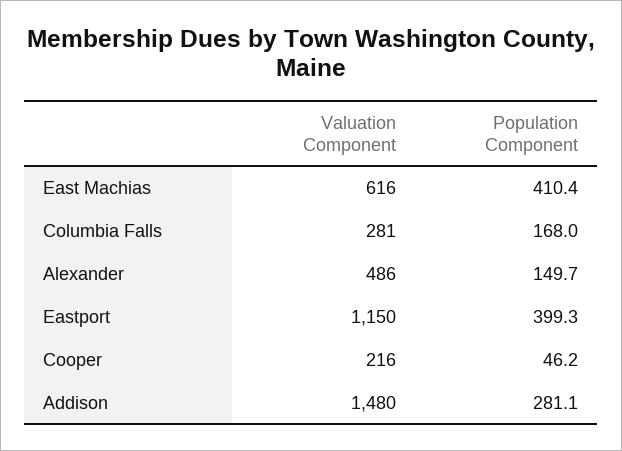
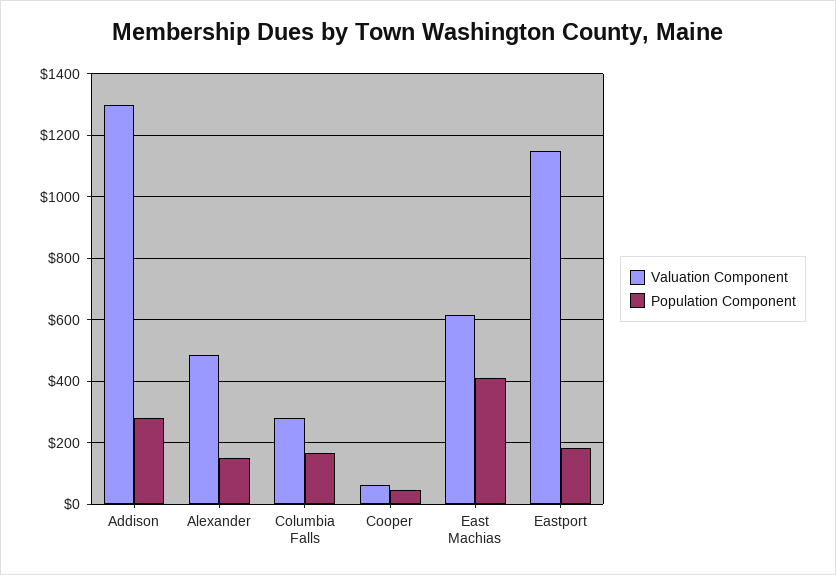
  {
    "Valuation Component": {
      "East Machias": 616,
      "Columbia Falls": 281,
      "Alexander": 486,
      "Eastport": 1150,
-     "Cooper": 216,
+     "Cooper": 60,
-     "Addison": 1480
+     "Addison": 1300
    },
    "Population Component": {
      "East Machias": 410.4,
      "Columbia Falls": 168,
      "Alexander": 149.7,
-     "Eastport": 399.3,
+     "Eastport": 180,
      "Cooper": 46.2,
      "Addison": 281.1
    }
  }

